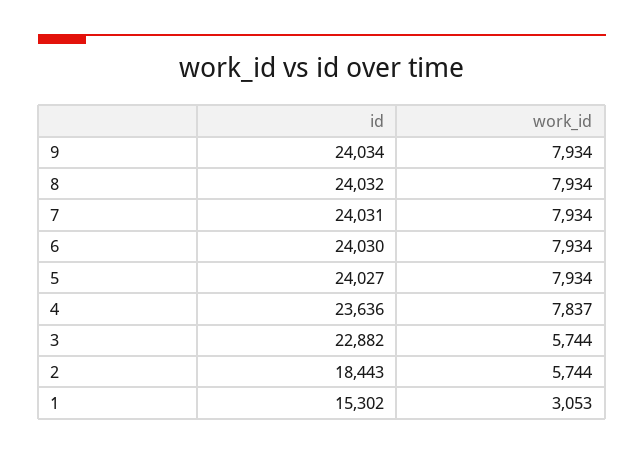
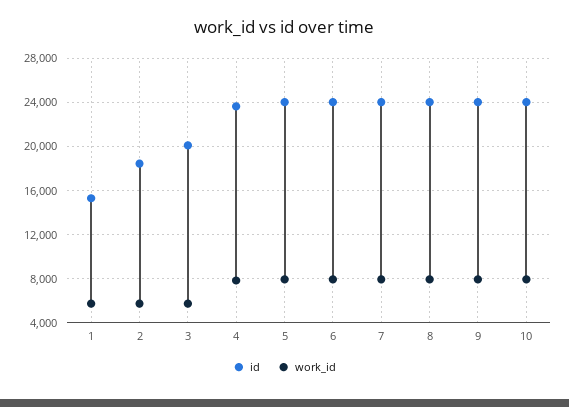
  {
    "id": {
      "9": 24034,
      "8": 24032,
      "7": 24031,
      "6": 24030,
      "5": 24027,
      "4": 23636,
-     "3": 22882,
+     "3": 20000,
      "2": 18443,
-     "1": 15302
+     "1": 15302,
+     "10": 24000
    },
    "work_id": {
      "9": 7934,
      "8": 7934,
      "7": 7934,
      "6": 7934,
      "5": 7934,
      "4": 7837,
      "3": 5744,
      "2": 5744,
-     "1": 3053
+     "1": 6000,
+     "10": 8000
    }
  }

